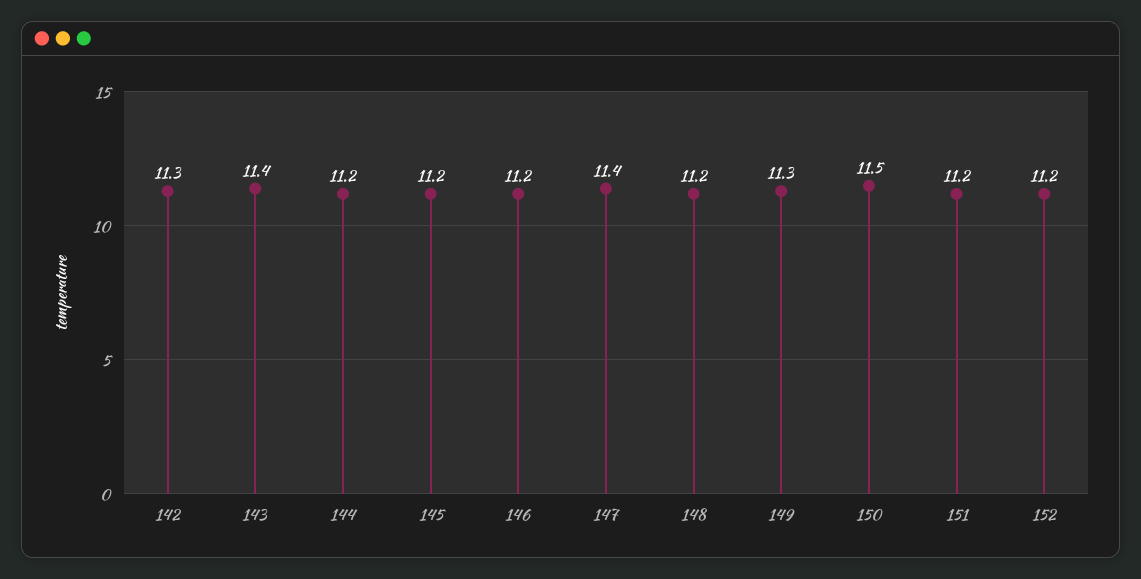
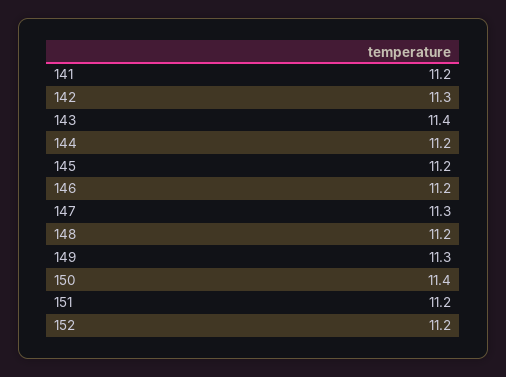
  {
    "142": 11.3,
    "143": 11.4,
    "144": 11.2,
    "145": 11.2,
    "146": 11.2,
-   "147": 11.4,
+   "147": 11.3,
    "148": 11.2,
    "149": 11.3,
-   "150": 11.5,
+   "150": 11.4,
    "151": 11.2,
-   "152": 11.2
+   "152": 11.2,
+   "141": 11.2
  }

